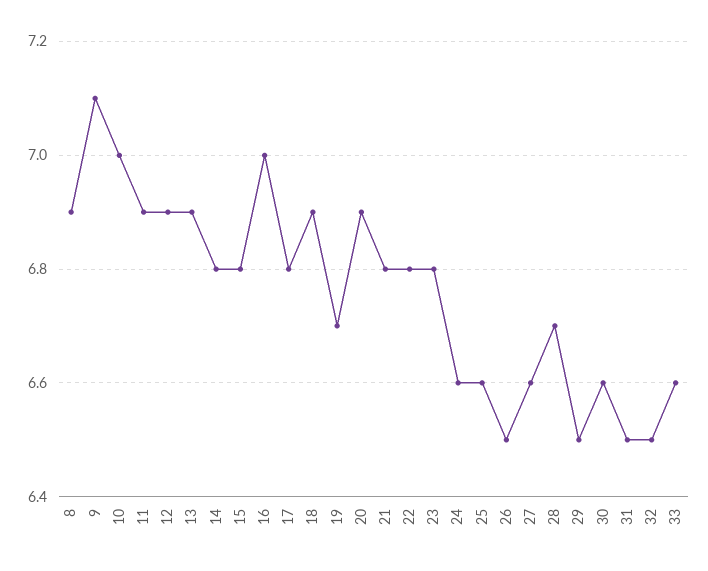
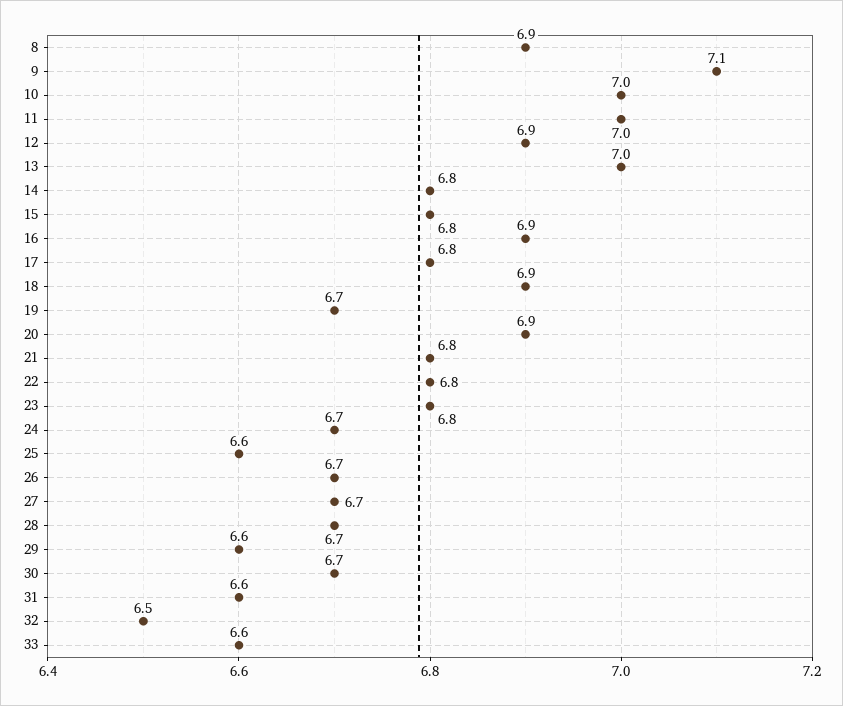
  {
    "8": 6.9,
    "9": 7.1,
    "10": 7,
-   "11": 6.9,
+   "11": 7,
    "12": 6.9,
-   "13": 6.9,
+   "13": 7,
    "14": 6.8,
    "15": 6.8,
-   "16": 7,
+   "16": 6.9,
    "17": 6.8,
    "18": 6.9,
    "19": 6.7,
    "20": 6.9,
    "21": 6.8,
    "22": 6.8,
    "23": 6.8,
-   "24": 6.6,
+   "24": 6.7,
    "25": 6.6,
-   "26": 6.5,
+   "26": 6.7,
-   "27": 6.6,
+   "27": 6.7,
    "28": 6.7,
-   "29": 6.5,
+   "29": 6.6,
-   "30": 6.6,
+   "30": 6.7,
-   "31": 6.5,
+   "31": 6.6,
    "32": 6.5,
    "33": 6.6
  }

